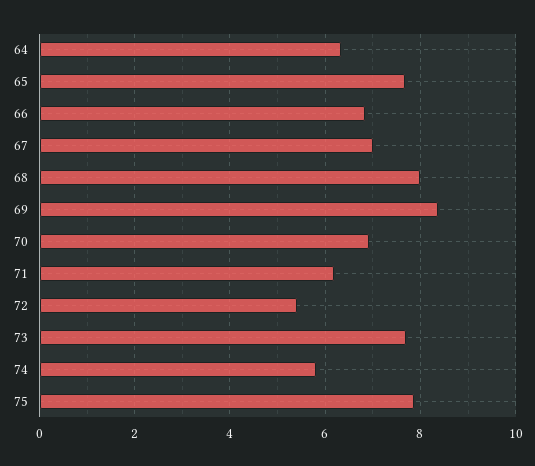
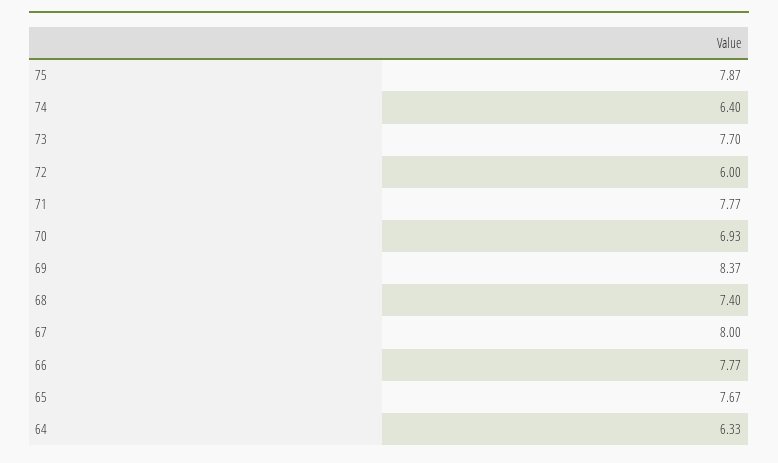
  {
    "64": 6.33,
    "65": 7.67,
-   "66": 6.8,
+   "66": 7.77,
-   "67": 7,
+   "67": 8,
-   "68": 8,
+   "68": 7.4,
    "69": 8.37,
    "70": 6.93,
-   "71": 6.2,
+   "71": 7.77,
-   "72": 5.4,
+   "72": 6,
    "73": 7.7,
-   "74": 5.8,
+   "74": 6.4,
    "75": 7.87
  }

